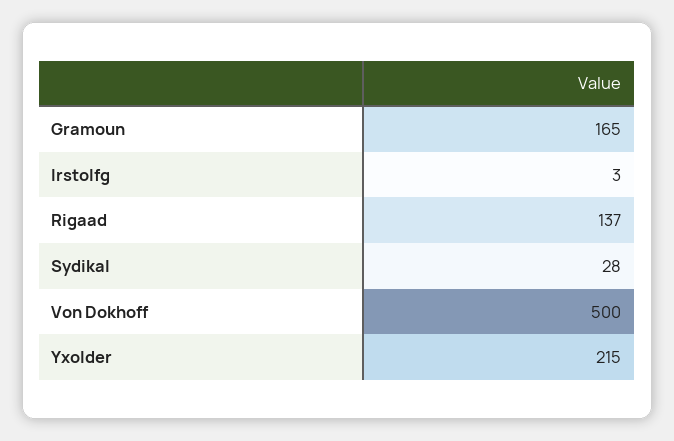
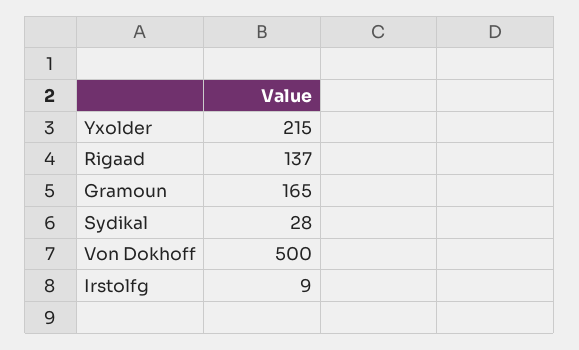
  {
    "Gramoun": 165,
-   "Irstolfg": 3,
+   "Irstolfg": 9,
    "Rigaad": 137,
    "Sydikal": 28,
    "Von Dokhoff": 500,
    "Yxolder": 215
  }

